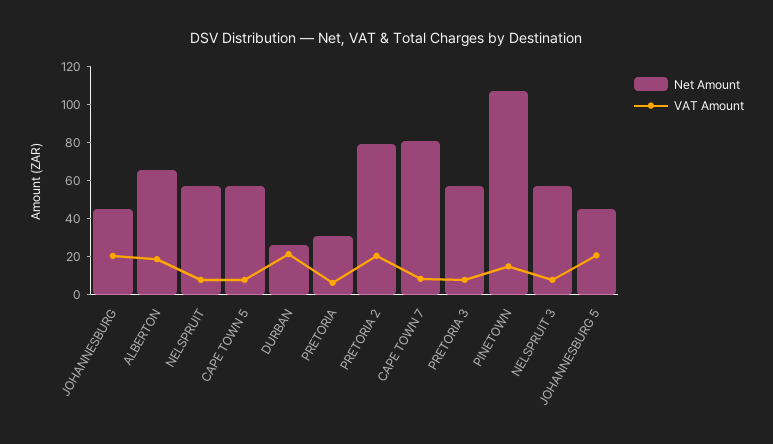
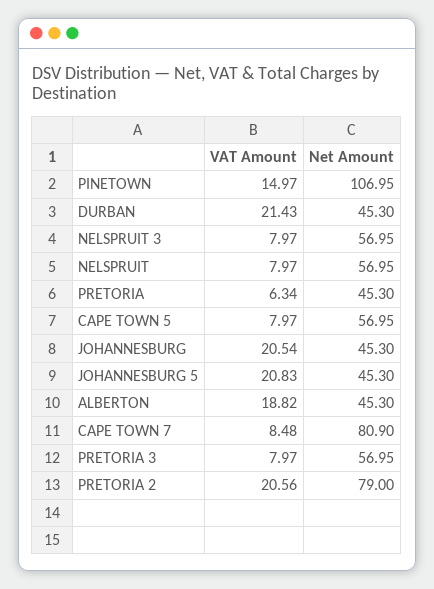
  {
    "Net Amount": {
      "JOHANNESBURG": 45.3,
-     "ALBERTON": 65,
+     "ALBERTON": 45.3,
      "NELSPRUIT": 56.95,
      "CAPE TOWN 5": 56.95,
-     "DURBAN": 25,
+     "DURBAN": 45.3,
-     "PRETORIA": 30,
+     "PRETORIA": 45.3,
      "PRETORIA 2": 79,
      "CAPE TOWN 7": 80.9,
      "PRETORIA 3": 56.95,
      "PINETOWN": 106.95,
      "NELSPRUIT 3": 56.95,
      "JOHANNESBURG 5": 45.3
    },
    "VAT Amount": {
      "JOHANNESBURG": 20.54,
      "ALBERTON": 18.82,
      "NELSPRUIT": 7.97,
      "CAPE TOWN 5": 7.97,
      "DURBAN": 21.43,
      "PRETORIA": 6.34,
      "PRETORIA 2": 20.56,
      "CAPE TOWN 7": 8.48,
      "PRETORIA 3": 7.97,
      "PINETOWN": 14.97,
      "NELSPRUIT 3": 7.97,
      "JOHANNESBURG 5": 20.83
    }
  }

